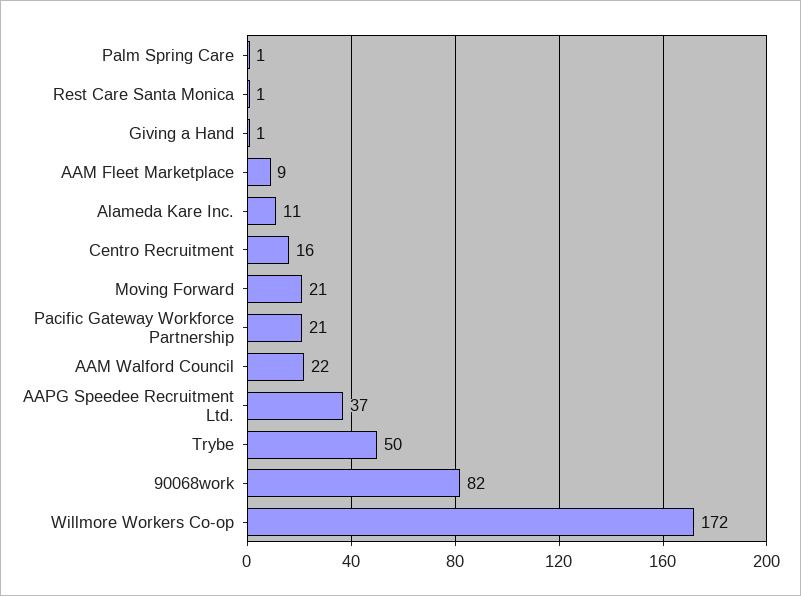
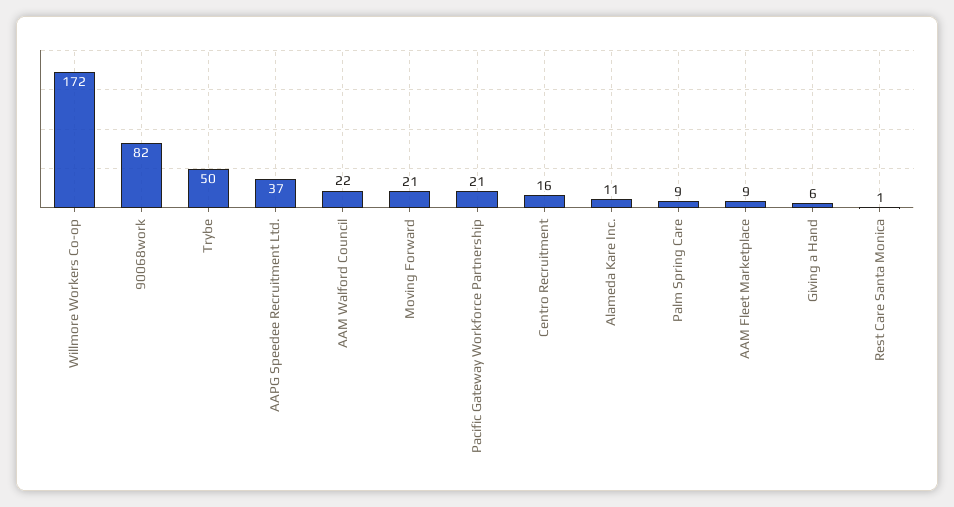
  {
-   "Palm Spring Care": 1,
+   "Palm Spring Care": 9,
    "Rest Care Santa Monica": 1,
-   "Giving a Hand": 1,
+   "Giving a Hand": 6,
    "AAM Fleet Marketplace": 9,
    "Alameda Kare Inc.": 11,
    "Centro Recruitment": 16,
    "Moving Forward": 21,
    "Pacific Gateway Workforce Partnership": 21,
    "AAM Walford Council": 22,
    "AAPG Speedee Recruitment Ltd.": 37,
    "Trybe": 50,
    "90068work": 82,
    "Willmore Workers Co-op": 172
  }

